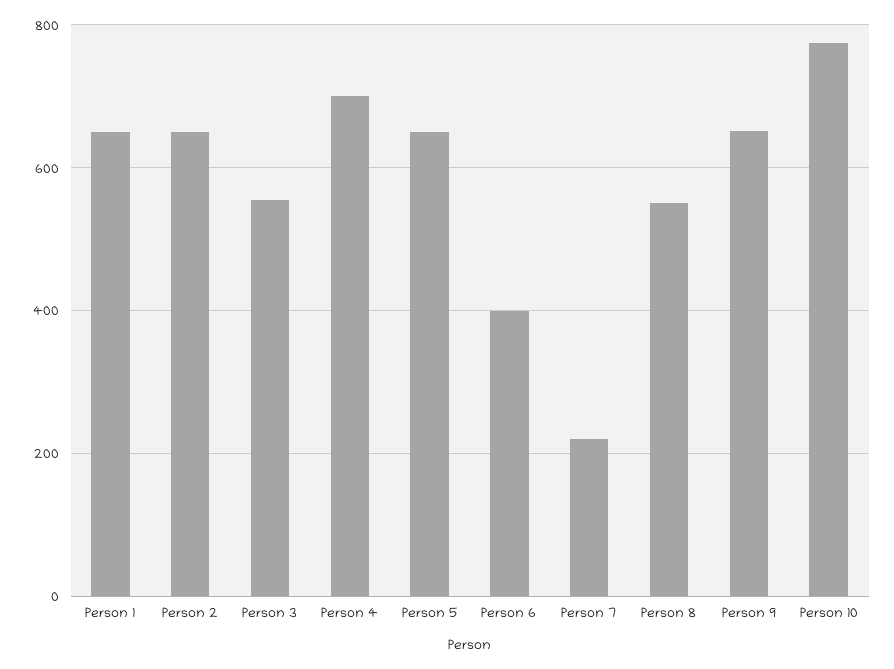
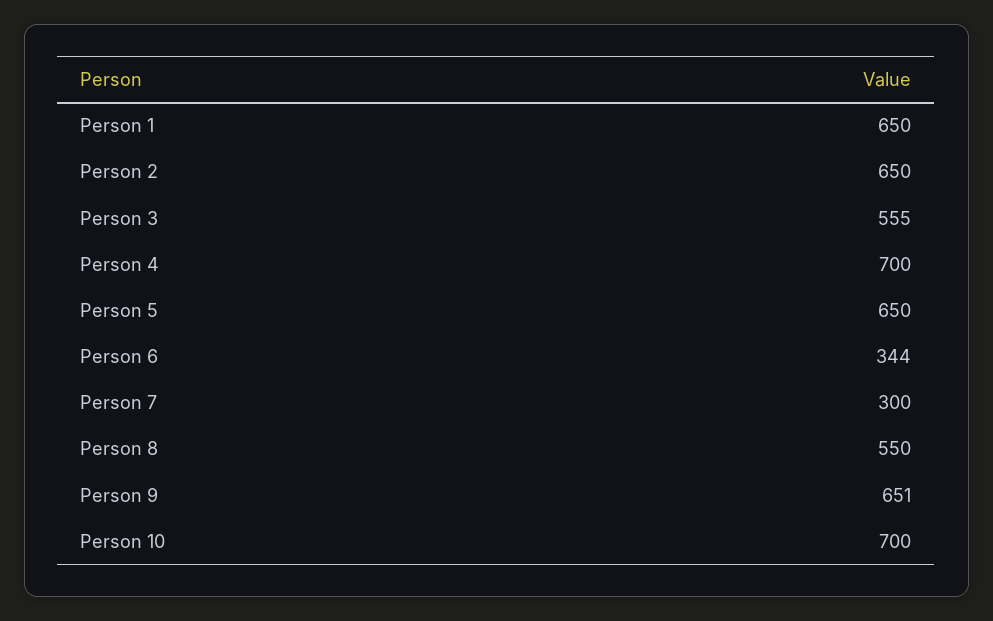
  {
    "Person 1": 650,
    "Person 2": 650,
    "Person 3": 555,
    "Person 4": 700,
    "Person 5": 650,
-   "Person 6": 400,
+   "Person 6": 344,
-   "Person 7": 220,
+   "Person 7": 300,
    "Person 8": 550,
    "Person 9": 651,
-   "Person 10": 780
+   "Person 10": 700
  }

